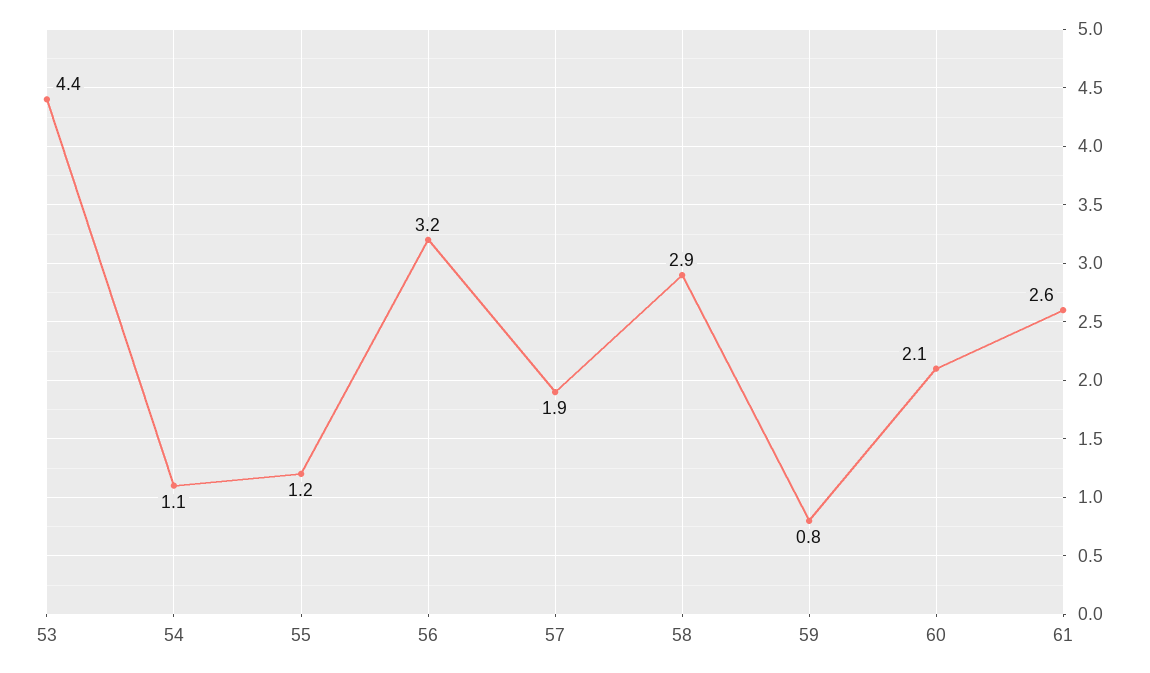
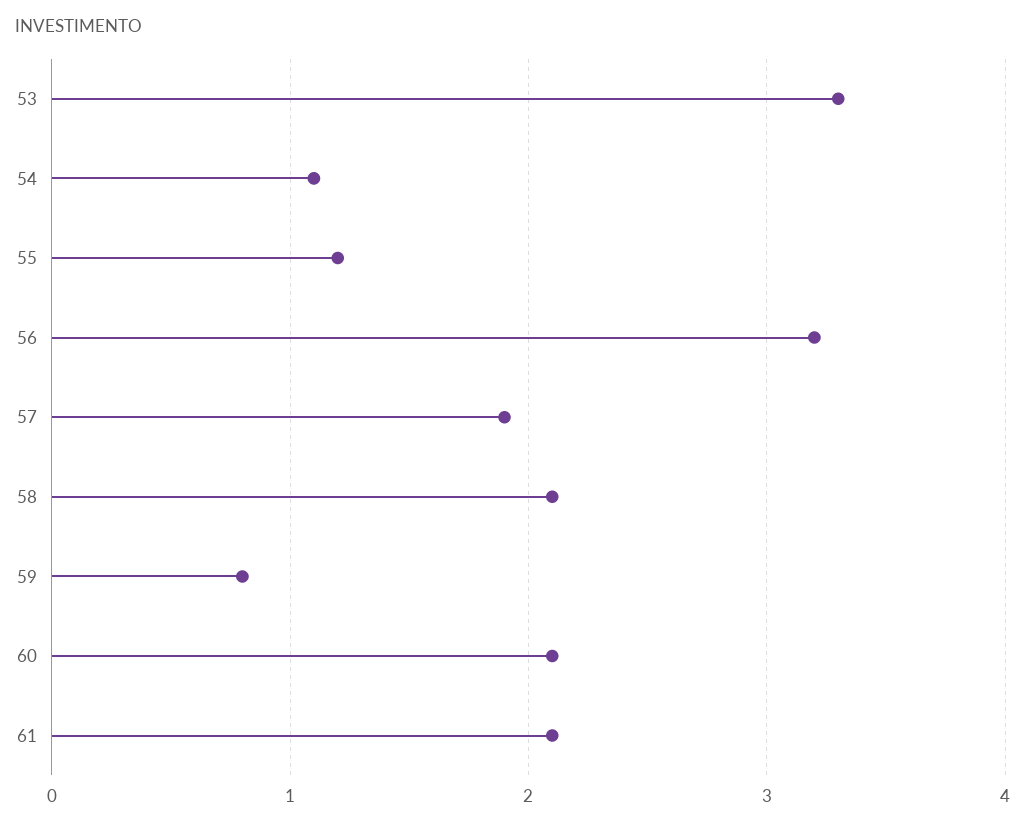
  {
-   "53": 4.4,
+   "53": 3.3,
    "54": 1.1,
    "55": 1.2,
    "56": 3.2,
    "57": 1.9,
-   "58": 2.9,
+   "58": 2.1,
    "59": 0.8,
    "60": 2.1,
-   "61": 2.6
+   "61": 2.1
  }

